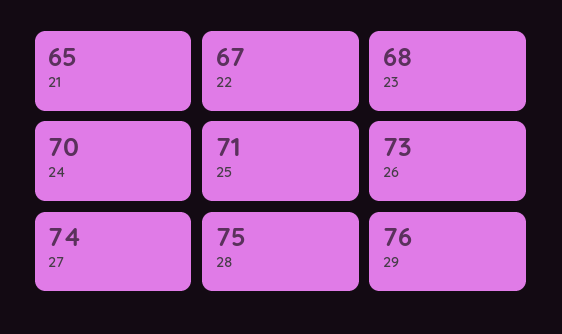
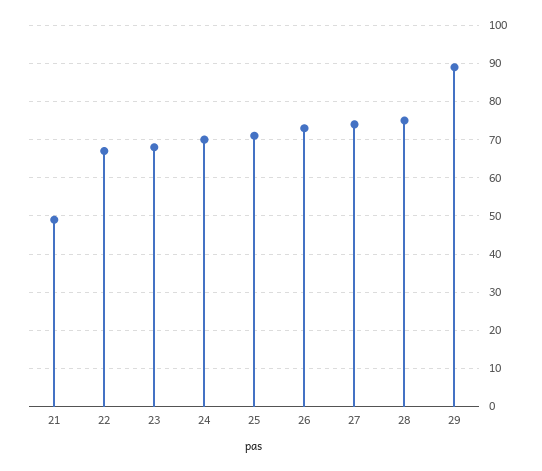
  {
-   "21": 65,
+   "21": 50,
    "22": 67,
    "23": 68,
    "24": 70,
    "25": 71,
    "26": 73,
    "27": 74,
    "28": 75,
-   "29": 76
+   "29": 90
  }

